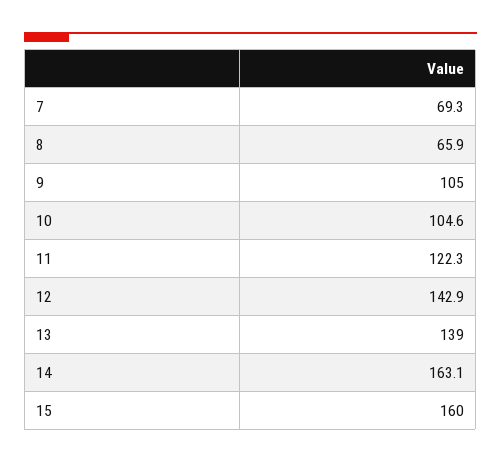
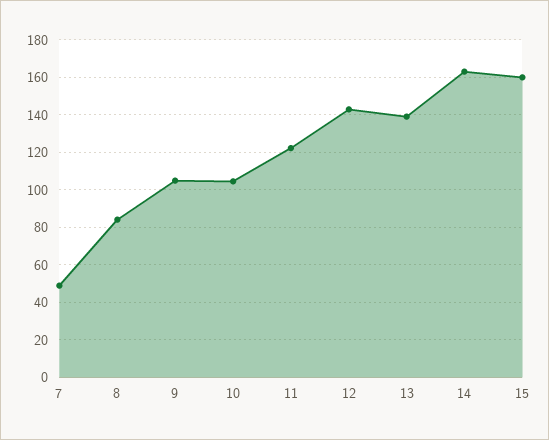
  {
-   "7": 69.3,
+   "7": 50,
-   "8": 65.9,
+   "8": 85,
    "9": 105,
    "10": 104.6,
    "11": 122.3,
    "12": 142.9,
    "13": 139,
    "14": 163.1,
    "15": 160
  }

